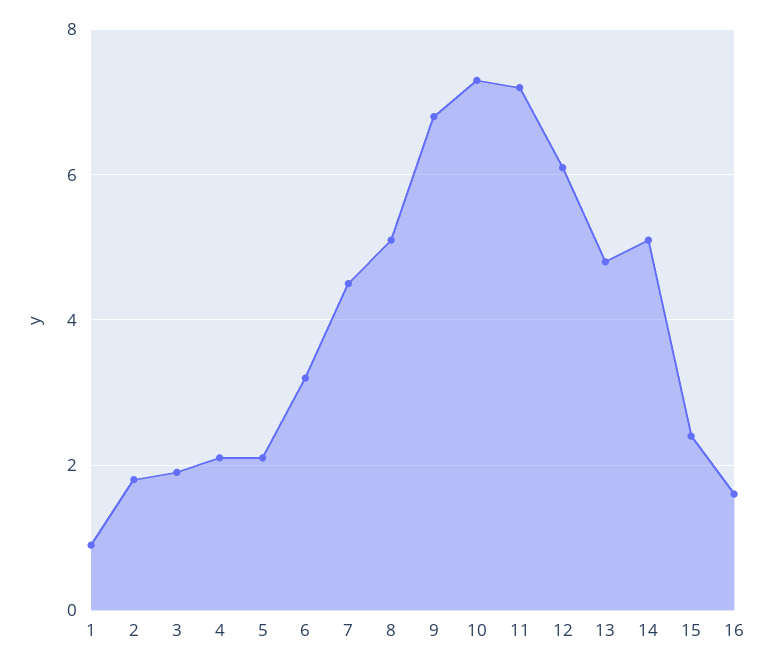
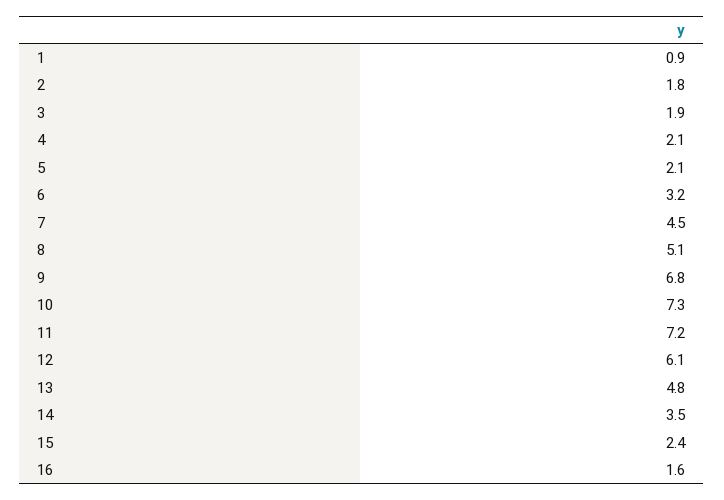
  {
    "1": 0.9,
    "2": 1.8,
    "3": 1.9,
    "4": 2.1,
    "5": 2.1,
    "6": 3.2,
    "7": 4.5,
    "8": 5.1,
    "9": 6.8,
    "10": 7.3,
    "11": 7.2,
    "12": 6.1,
    "13": 4.8,
-   "14": 5,
+   "14": 3.5,
    "15": 2.4,
    "16": 1.6
  }

